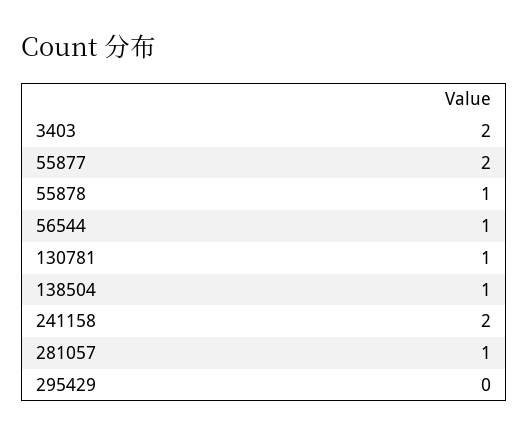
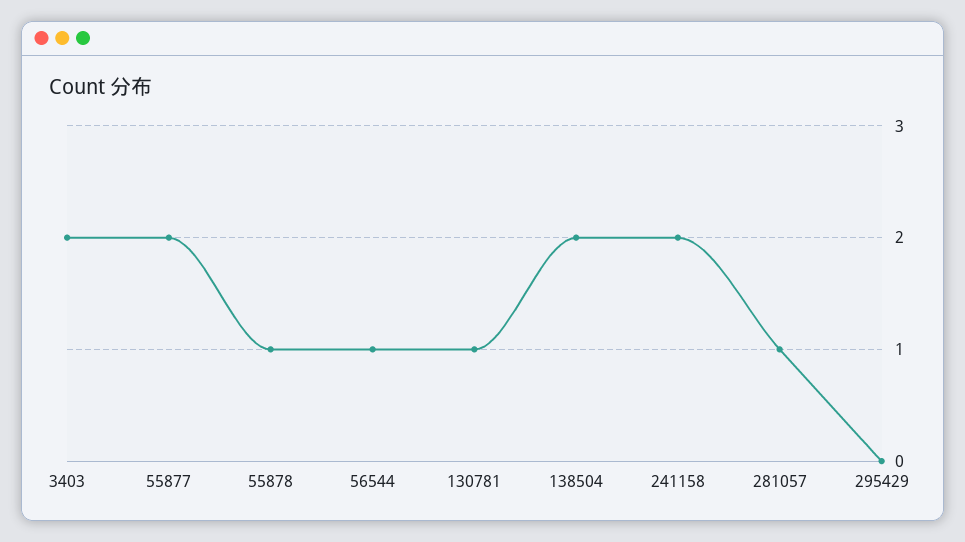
  {
    "3403": 2,
    "55877": 2,
    "55878": 1,
    "56544": 1,
    "130781": 1,
-   "138504": 1,
+   "138504": 2,
    "241158": 2,
    "281057": 1,
    "295429": 0
  }

